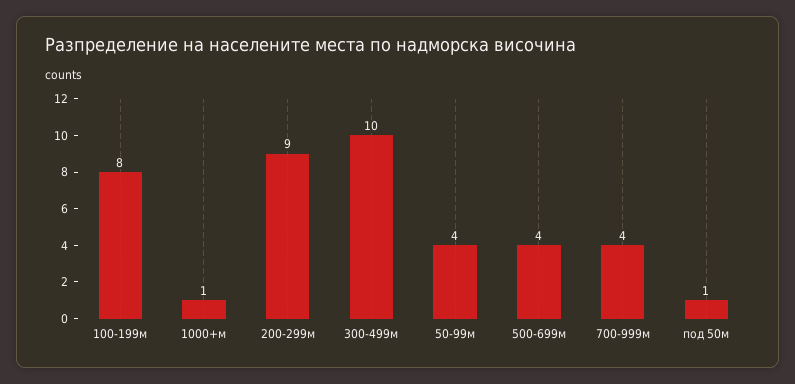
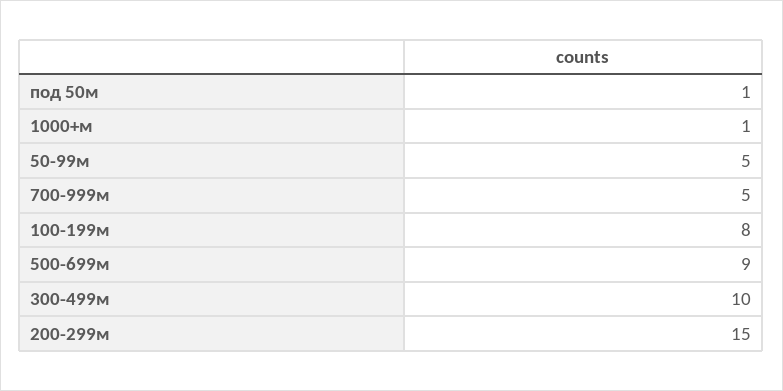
  {
    "100-199м": 8,
    "1000+м": 1,
-   "200-299м": 9,
+   "200-299м": 15,
    "300-499м": 10,
-   "50-99м": 4,
+   "50-99м": 5,
-   "500-699м": 4,
+   "500-699м": 9,
-   "700-999м": 4,
+   "700-999м": 5,
    "под 50м": 1
  }

